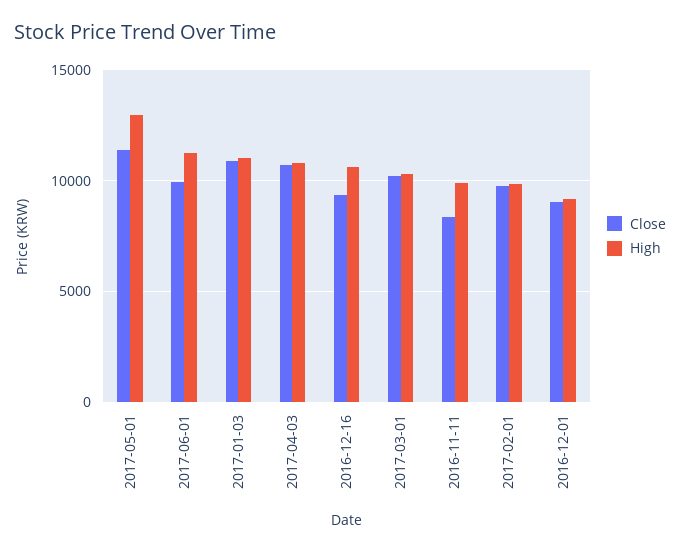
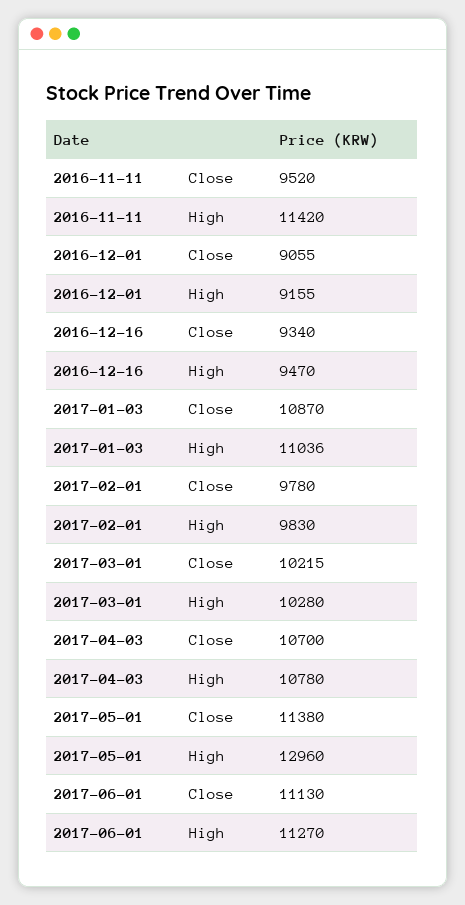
  {
    "Close": {
      "2017-05-01": 11380,
-     "2017-06-01": 10000,
+     "2017-06-01": 11130,
      "2017-01-03": 10870,
      "2017-04-03": 10700,
      "2016-12-16": 9340,
      "2017-03-01": 10215,
-     "2016-11-11": 8500,
+     "2016-11-11": 9520,
      "2017-02-01": 9780,
      "2016-12-01": 9055
    },
    "High": {
      "2017-05-01": 12960,
      "2017-06-01": 11270,
      "2017-01-03": 11036,
      "2017-04-03": 10780,
-     "2016-12-16": 10500,
+     "2016-12-16": 9470,
      "2017-03-01": 10280,
-     "2016-11-11": 10000,
+     "2016-11-11": 11420,
      "2017-02-01": 9830,
      "2016-12-01": 9155
    }
  }

